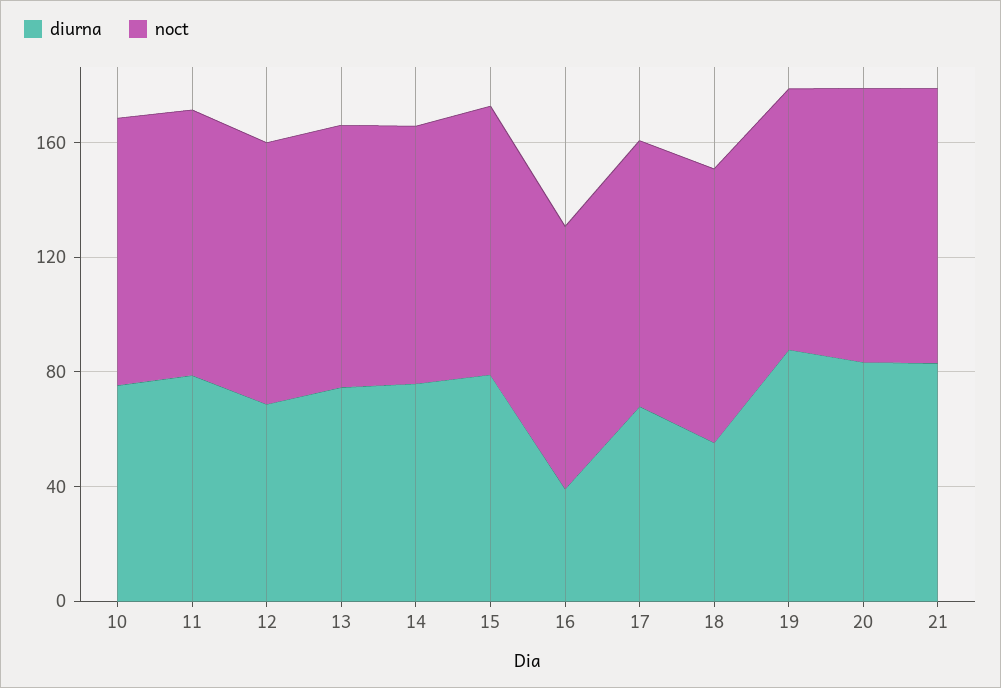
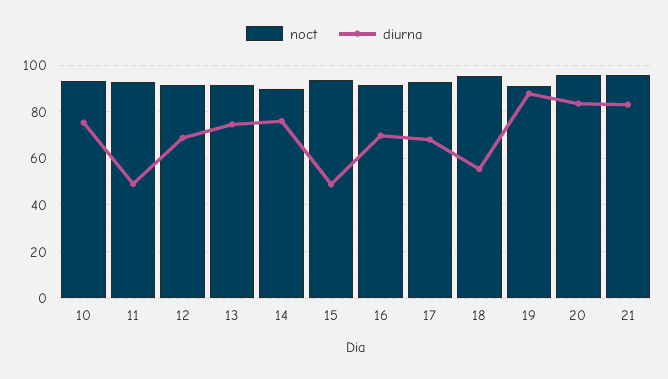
  {
    "diurna": {
      "10": 75,
-     "11": 80,
+     "11": 50,
      "12": 70,
      "13": 75,
      "14": 75,
-     "15": 80,
+     "15": 50,
-     "16": 40,
+     "16": 70,
      "17": 70,
      "18": 55,
      "19": 90,
      "20": 85,
      "21": 85
    },
    "noct": {
      "10": 95,
      "11": 95,
      "12": 90,
      "13": 90,
      "14": 90,
      "15": 95,
      "16": 90,
      "17": 95,
      "18": 95,
      "19": 90,
      "20": 95,
      "21": 95
    }
  }

